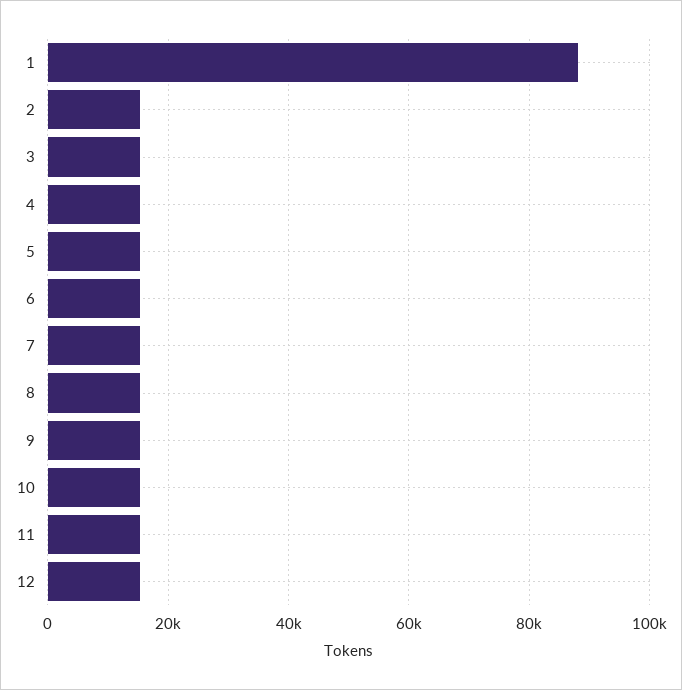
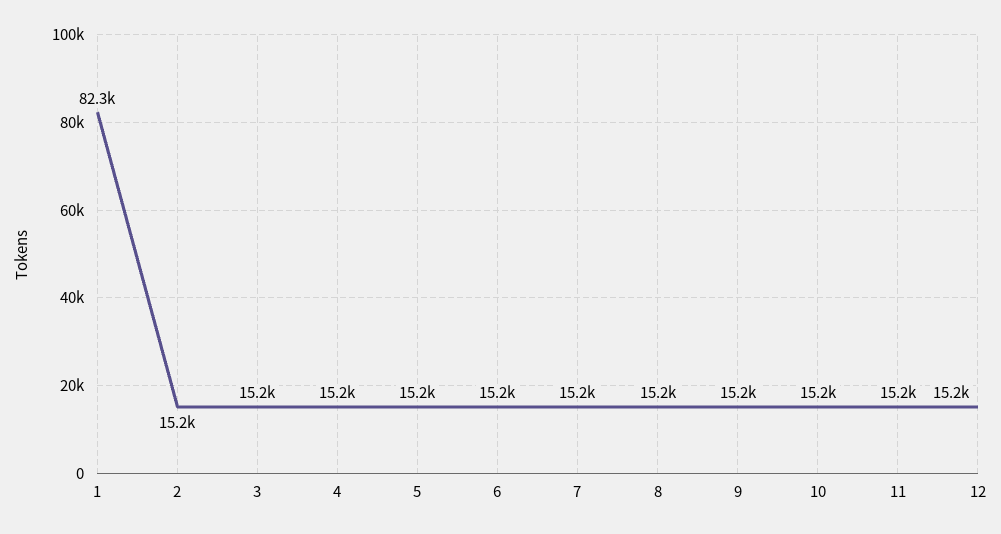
  {
-   "1": 88000,
+   "1": 82300,
    "2": 15200,
    "3": 15200,
    "4": 15200,
    "5": 15200,
    "6": 15200,
    "7": 15200,
    "8": 15200,
    "9": 15200,
    "10": 15200,
    "11": 15200,
    "12": 15200
  }

